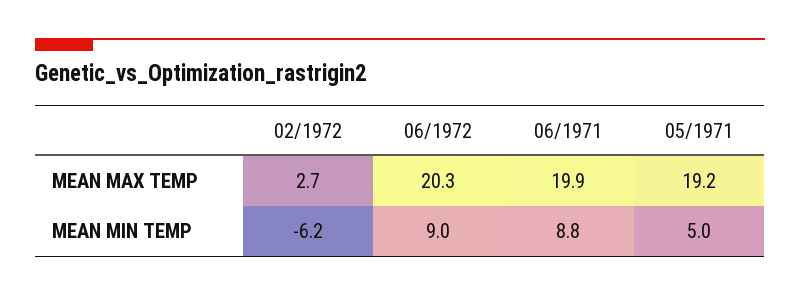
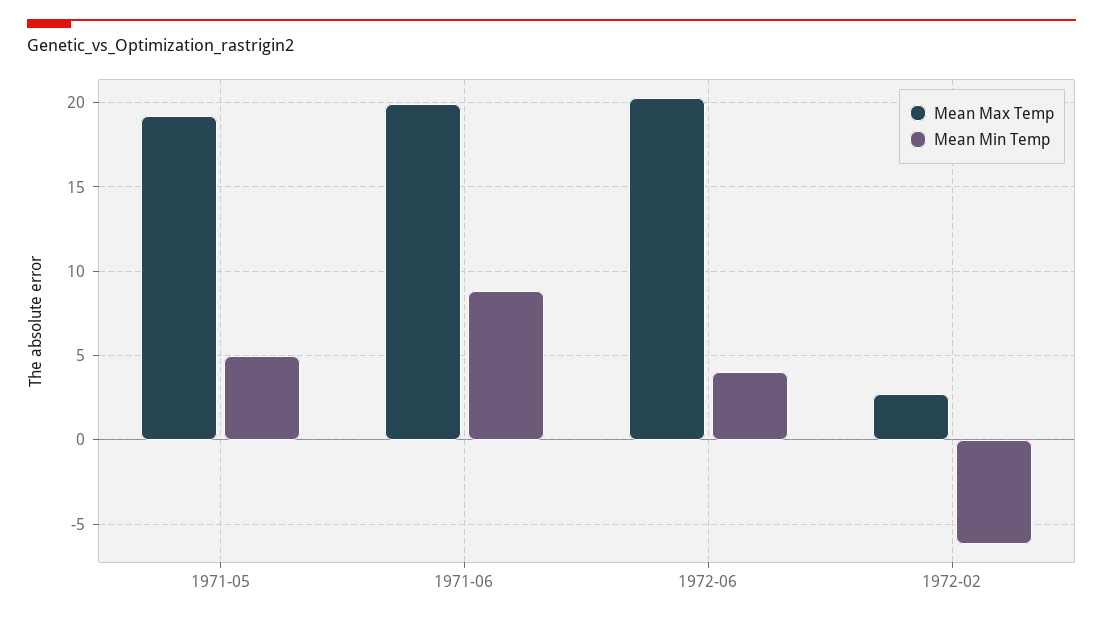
  {
    "MEAN MAX TEMP": {
      "02/1972": 2.7,
      "06/1972": 20.3,
      "06/1971": 19.9,
      "05/1971": 19.2
    },
    "MEAN MIN TEMP": {
      "02/1972": -6.2,
-     "06/1972": 9,
+     "06/1972": 4,
      "06/1971": 8.8,
      "05/1971": 5
    }
  }

